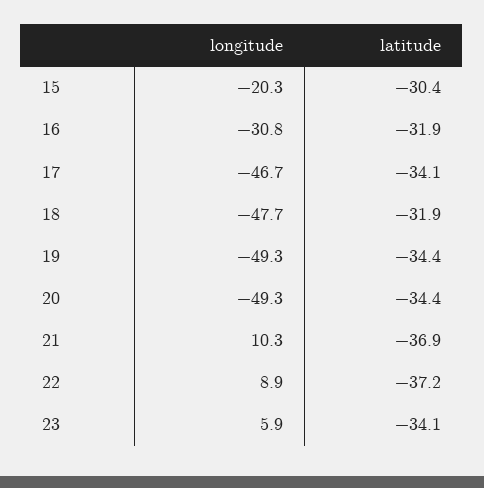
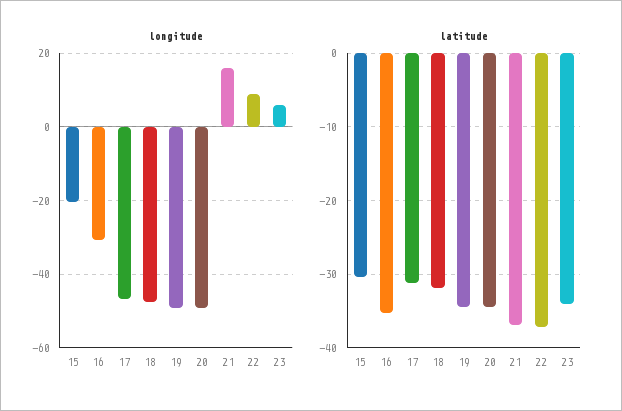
  {
    "longitude": {
      "15": -20.3,
      "16": -30.8,
      "17": -46.7,
      "18": -47.7,
      "19": -49.3,
      "20": -49.3,
-     "21": 10.3,
+     "21": 16,
      "22": 8.9,
      "23": 5.9
    },
    "latitude": {
      "15": -30.4,
-     "16": -31.9,
+     "16": -35,
-     "17": -34.1,
+     "17": -31,
      "18": -31.9,
      "19": -34.4,
      "20": -34.4,
      "21": -36.9,
      "22": -37.2,
      "23": -34.1
    }
  }

